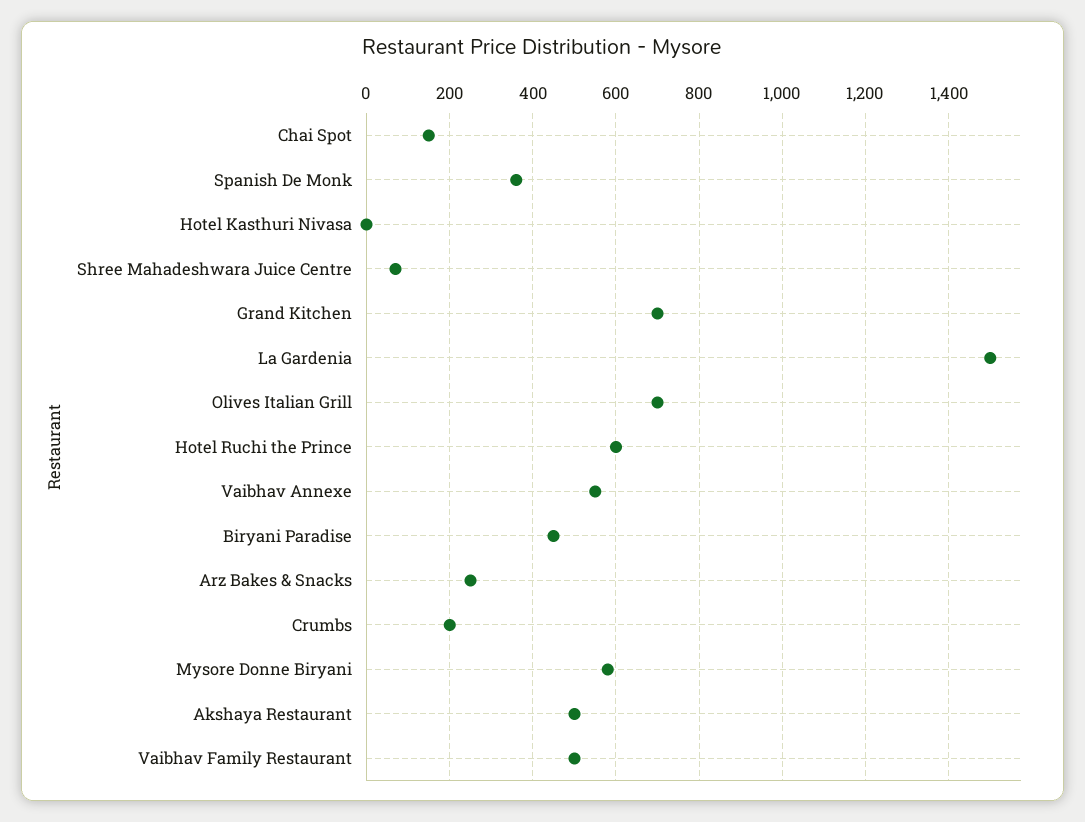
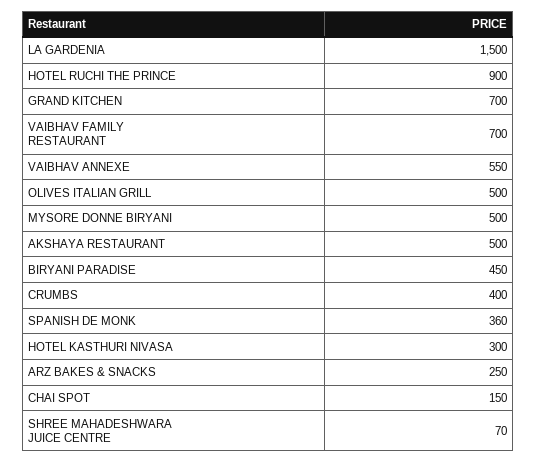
  {
    "Chai Spot": 150,
    "Spanish De Monk": 360,
-   "Hotel Kasthuri Nivasa": 0,
+   "Hotel Kasthuri Nivasa": 300,
    "Shree Mahadeshwara Juice Centre": 70,
    "Grand Kitchen": 700,
    "La Gardenia": 1500,
-   "Olives Italian Grill": 700,
+   "Olives Italian Grill": 500,
-   "Hotel Ruchi the Prince": 600,
+   "Hotel Ruchi the Prince": 900,
    "Vaibhav Annexe": 550,
    "Biryani Paradise": 450,
    "Arz Bakes & Snacks": 250,
-   "Crumbs": 200,
+   "Crumbs": 400,
-   "Mysore Donne Biryani": 580,
+   "Mysore Donne Biryani": 500,
    "Akshaya Restaurant": 500,
-   "Vaibhav Family Restaurant": 500
+   "Vaibhav Family Restaurant": 700
  }

